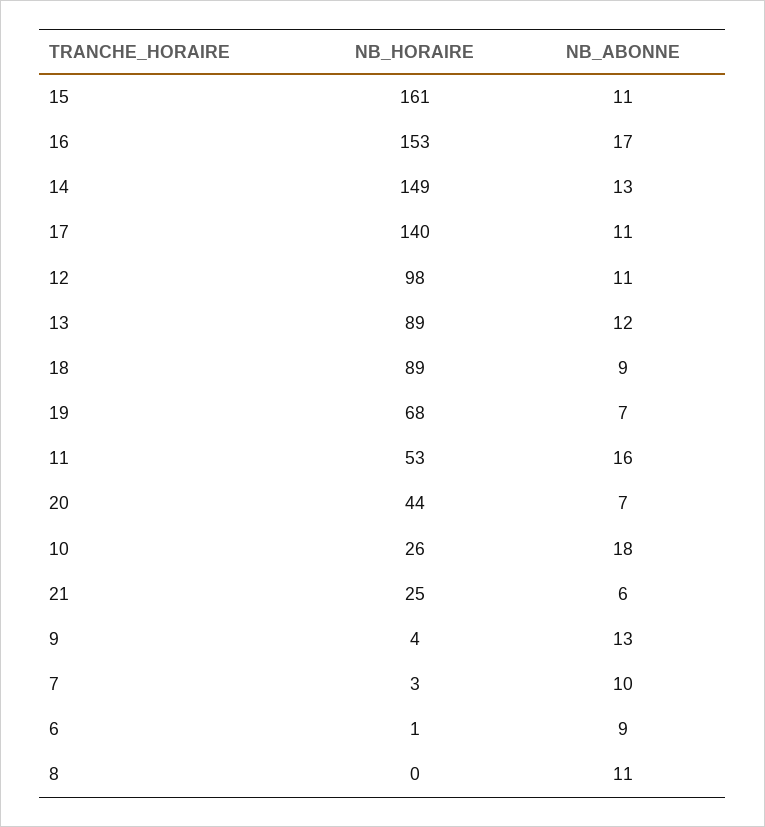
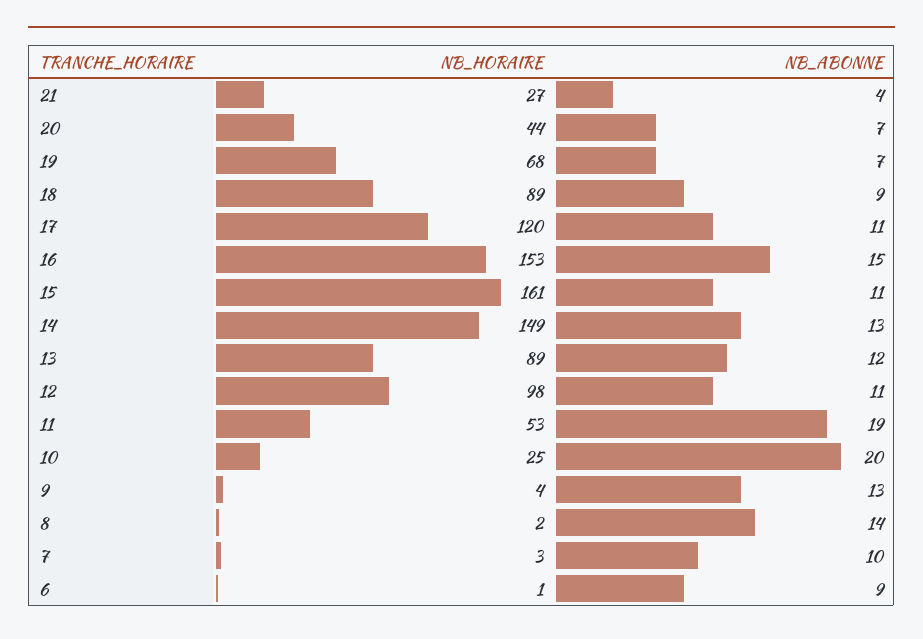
  {
    "NB_HORAIRE": {
      "15": 161,
      "16": 153,
      "14": 149,
-     "17": 140,
+     "17": 120,
      "12": 98,
      "13": 89,
      "18": 89,
      "19": 68,
      "11": 53,
      "20": 44,
-     "10": 26,
+     "10": 25,
-     "21": 25,
+     "21": 27,
      "9": 4,
      "7": 3,
      "6": 1,
-     "8": 0
+     "8": 2
    },
    "NB_ABONNE": {
      "15": 11,
-     "16": 17,
+     "16": 15,
      "14": 13,
      "17": 11,
      "12": 11,
      "13": 12,
      "18": 9,
      "19": 7,
-     "11": 16,
+     "11": 19,
      "20": 7,
-     "10": 18,
+     "10": 20,
-     "21": 6,
+     "21": 4,
      "9": 13,
      "7": 10,
      "6": 9,
-     "8": 11
+     "8": 14
    }
  }

